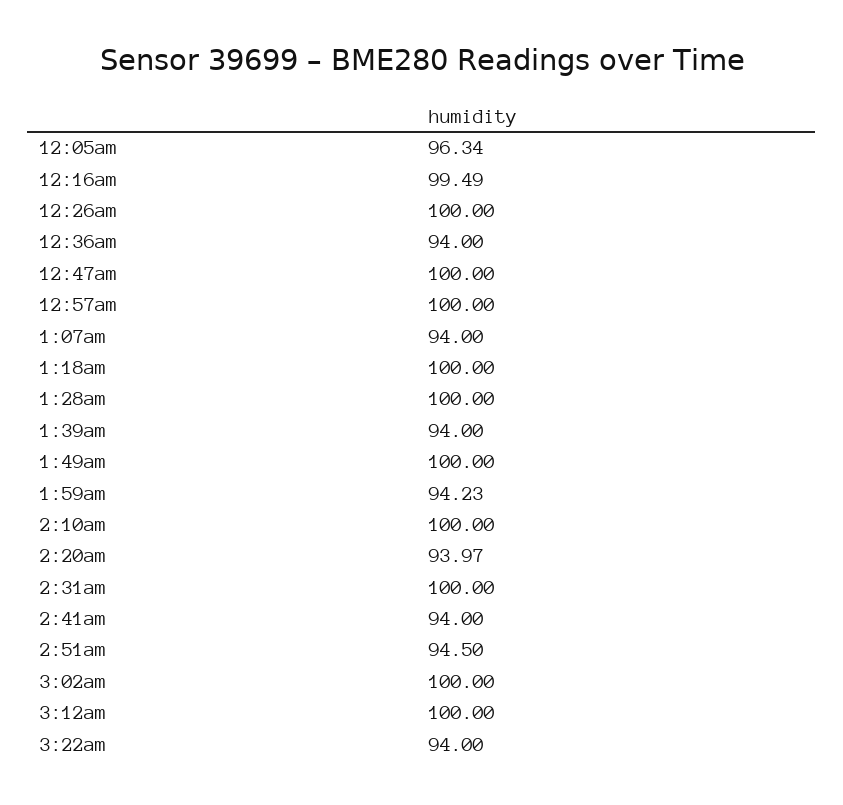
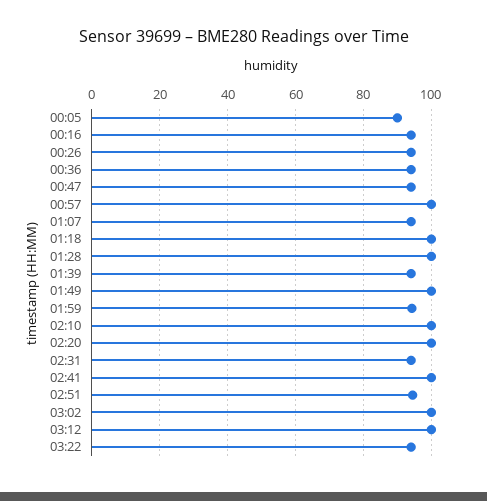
  {
-   "12:05am": 96.34,
+   "12:05am": 90,
-   "12:16am": 99.49,
+   "12:16am": 94,
-   "12:26am": 100,
+   "12:26am": 94,
    "12:36am": 94,
-   "12:47am": 100,
+   "12:47am": 94,
    "12:57am": 100,
    "1:07am": 94,
    "1:18am": 100,
    "1:28am": 100,
    "1:39am": 94,
    "1:49am": 100,
    "1:59am": 94.23,
    "2:10am": 100,
-   "2:20am": 93.97,
+   "2:20am": 100,
-   "2:31am": 100,
+   "2:31am": 94,
-   "2:41am": 94,
+   "2:41am": 100,
    "2:51am": 94.5,
    "3:02am": 100,
    "3:12am": 100,
    "3:22am": 94
  }

